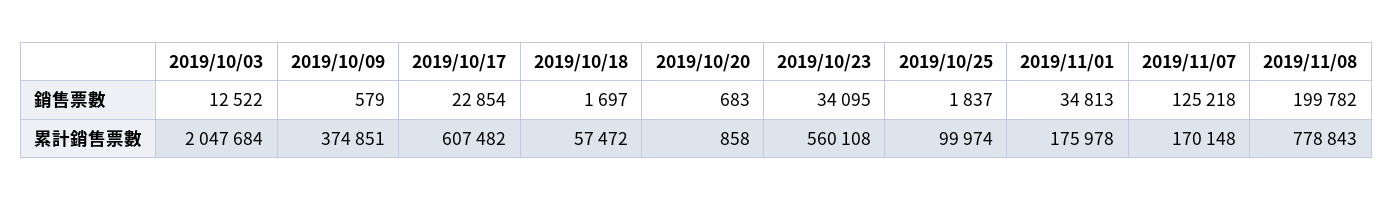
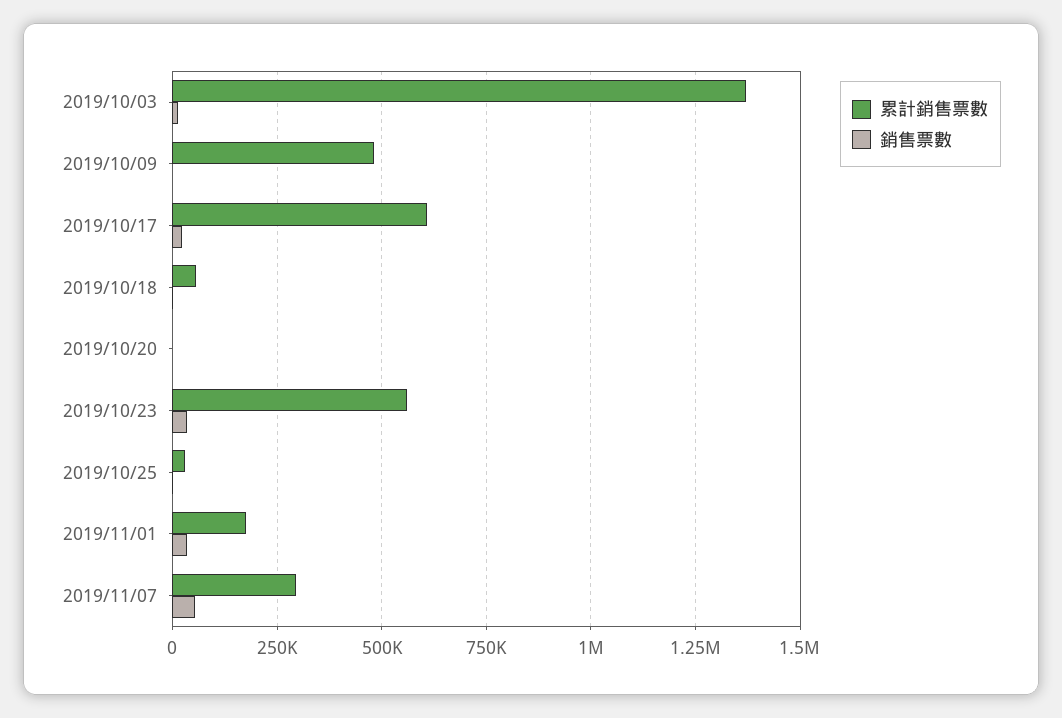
  {
    "銷售票數": {
      "2019/10/03": 12522,
      "2019/10/09": 579,
      "2019/10/17": 22854,
      "2019/10/18": 1697,
      "2019/10/20": 683,
      "2019/10/23": 34095,
      "2019/10/25": 1837,
      "2019/11/01": 34813,
-     "2019/11/07": 125218,
+     "2019/11/07": 50000
-     "2019/11/08": 199782
    },
    "累計銷售票數": {
-     "2019/10/03": 2047684,
+     "2019/10/03": 1375000,
-     "2019/10/09": 374851,
+     "2019/10/09": 475000,
      "2019/10/17": 607482,
      "2019/10/18": 57472,
      "2019/10/20": 858,
      "2019/10/23": 560108,
-     "2019/10/25": 99974,
+     "2019/10/25": 25000,
      "2019/11/01": 175978,
-     "2019/11/07": 170148,
+     "2019/11/07": 300000
-     "2019/11/08": 778843
    }
  }

